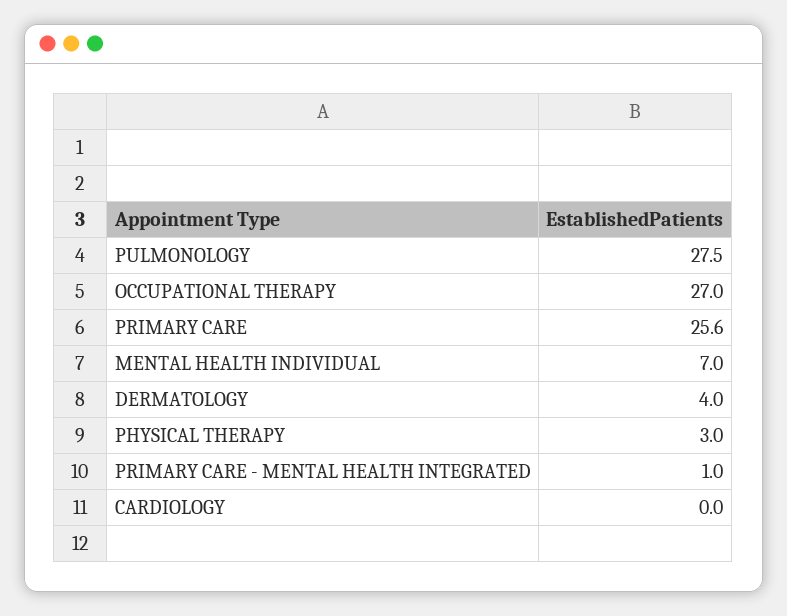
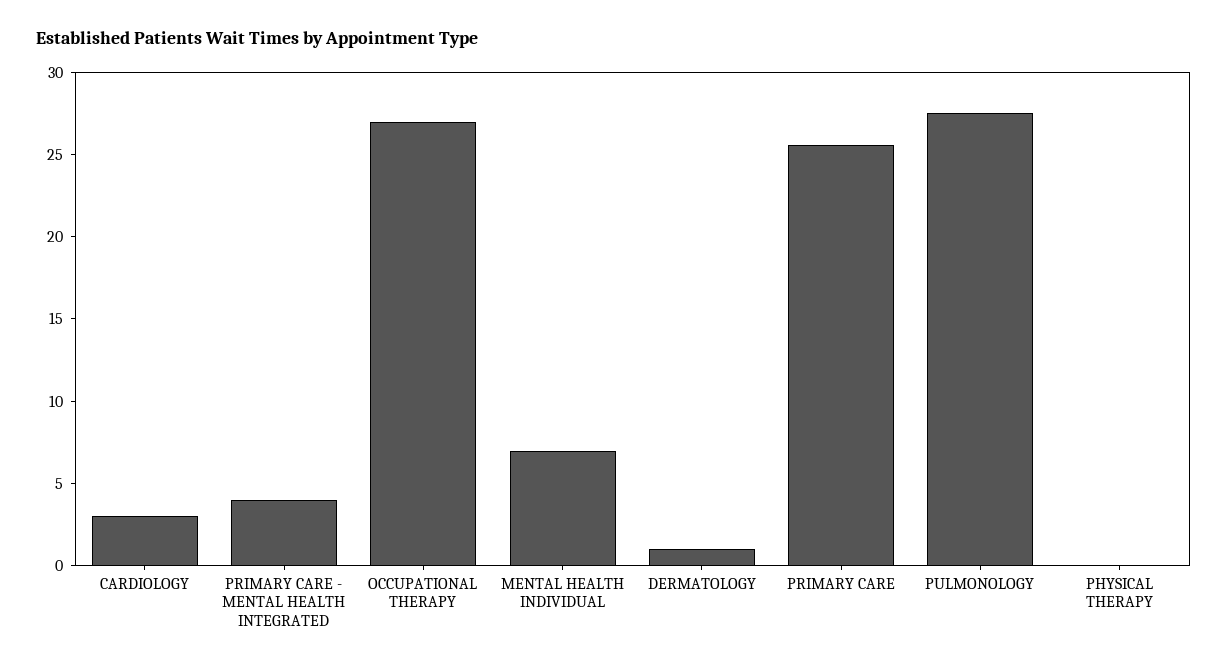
  {
    "PULMONOLOGY": 27.5,
    "OCCUPATIONAL THERAPY": 27,
    "PRIMARY CARE": 25.6,
    "MENTAL HEALTH INDIVIDUAL": 7,
-   "DERMATOLOGY": 4,
+   "DERMATOLOGY": 1,
-   "PHYSICAL THERAPY": 3,
+   "PHYSICAL THERAPY": 0,
-   "PRIMARY CARE - MENTAL HEALTH INTEGRATED": 1,
+   "PRIMARY CARE - MENTAL HEALTH INTEGRATED": 4,
-   "CARDIOLOGY": 0
+   "CARDIOLOGY": 3
  }

